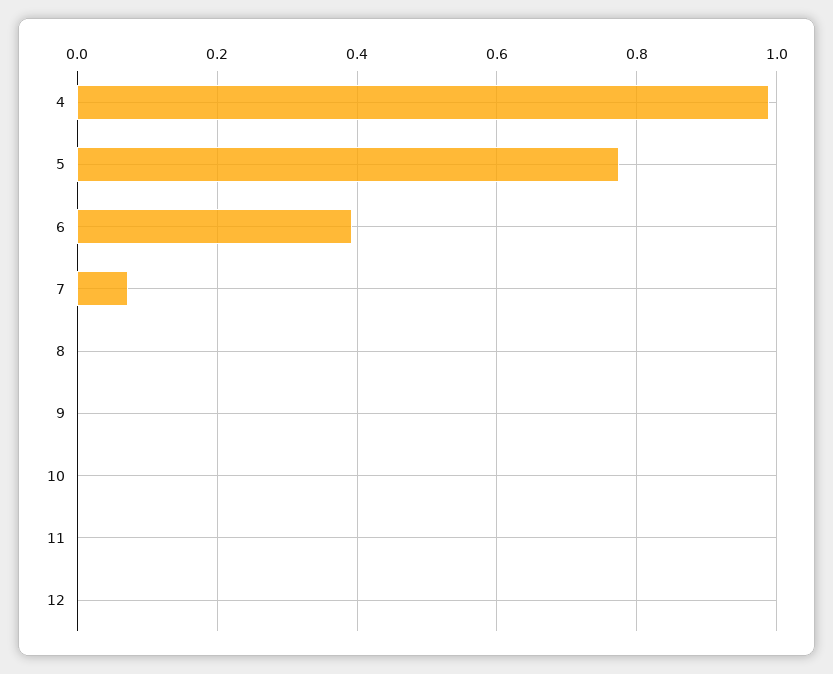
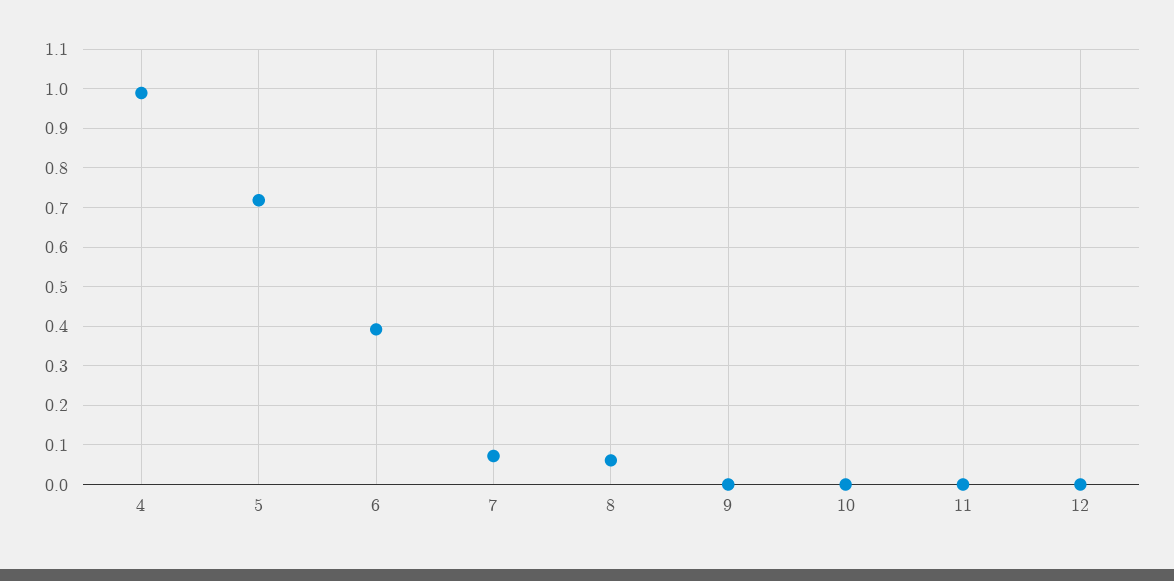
  {
    "4": 0.98,
-   "5": 0.78,
+   "5": 0.72,
    "6": 0.4,
    "7": 0.08,
-   "8": 0,
+   "8": 0.06,
    "9": 0,
    "10": 0,
    "11": 0,
    "12": 0
  }

